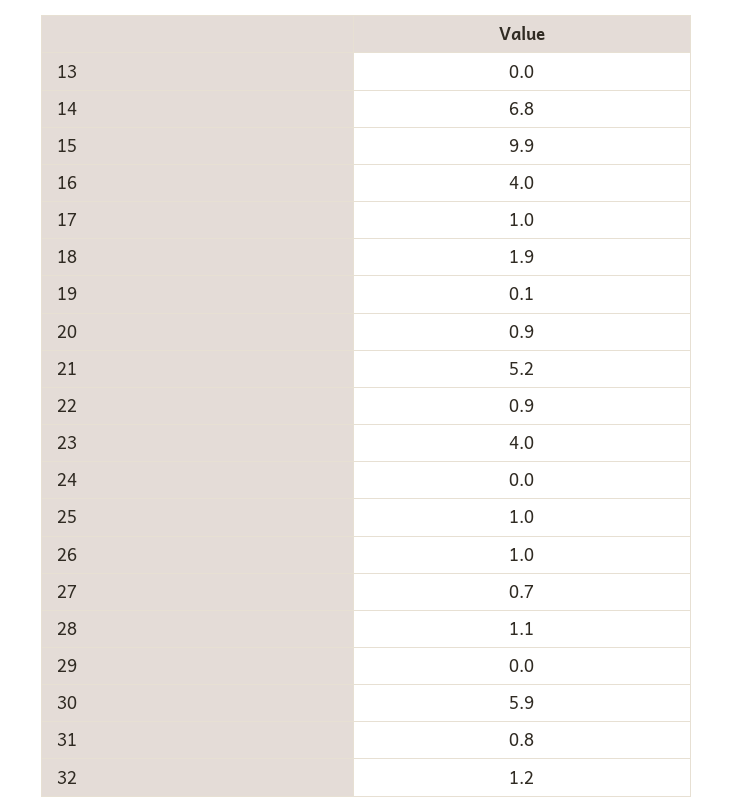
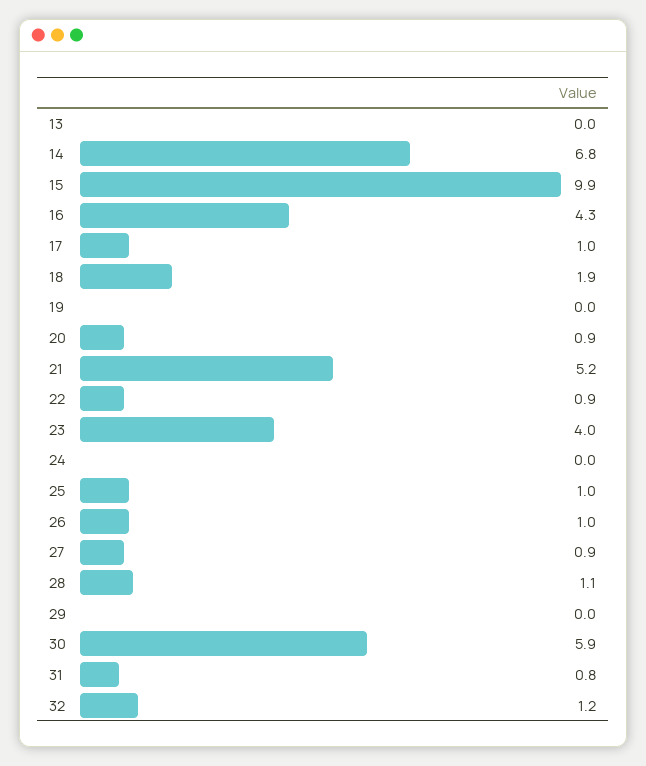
  {
    "13": 0,
    "14": 6.8,
    "15": 9.9,
-   "16": 4,
+   "16": 4.3,
    "17": 1,
    "18": 1.9,
-   "19": 0.1,
+   "19": 0,
    "20": 0.9,
    "21": 5.2,
    "22": 0.9,
    "23": 4,
    "24": 0,
    "25": 1,
    "26": 1,
-   "27": 0.7,
+   "27": 0.9,
    "28": 1.1,
    "29": 0,
    "30": 5.9,
    "31": 0.8,
    "32": 1.2
  }

